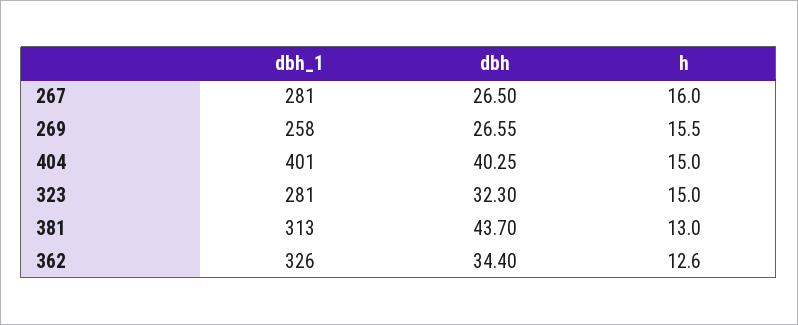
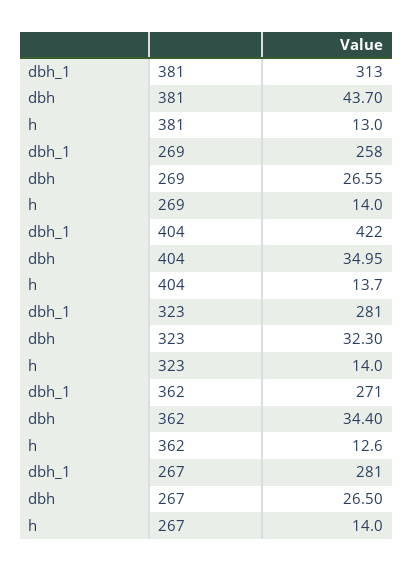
  {
    "dbh_1": {
      "267": 281,
      "269": 258,
-     "404": 401,
+     "404": 422,
      "323": 281,
      "381": 313,
-     "362": 326
+     "362": 271
    },
    "dbh": {
      "267": 26.5,
      "269": 26.55,
-     "404": 40.25,
+     "404": 34.95,
      "323": 32.3,
      "381": 43.7,
      "362": 34.4
    },
    "h": {
-     "267": 16,
+     "267": 14,
-     "269": 15.5,
+     "269": 14,
-     "404": 15,
+     "404": 13.7,
-     "323": 15,
+     "323": 14,
      "381": 13,
      "362": 12.6
    }
  }

